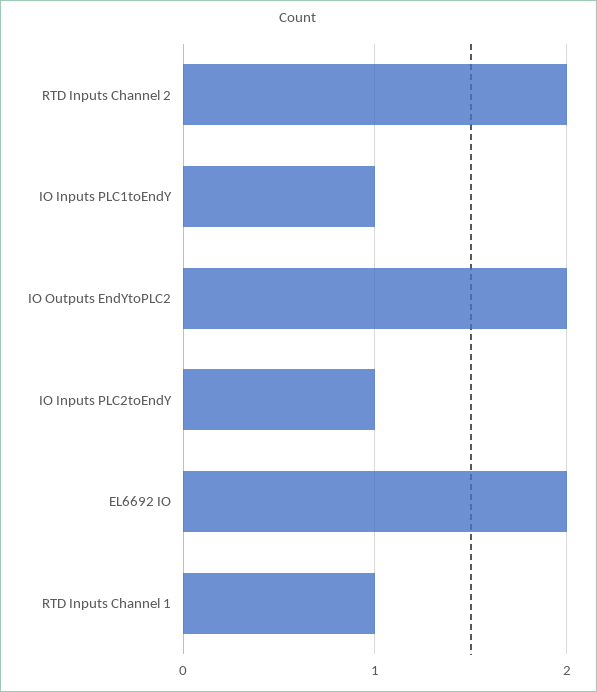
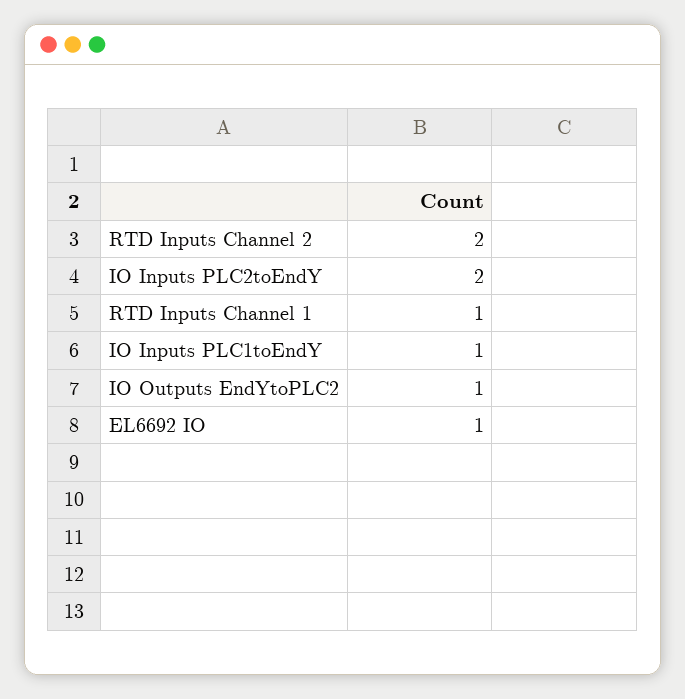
  {
    "RTD Inputs Channel 2": 2,
    "IO Inputs PLC1toEndY": 1,
-   "IO Outputs EndYtoPLC2": 2,
+   "IO Outputs EndYtoPLC2": 1,
-   "IO Inputs PLC2toEndY": 1,
+   "IO Inputs PLC2toEndY": 2,
-   "EL6692 IO": 2,
+   "EL6692 IO": 1,
    "RTD Inputs Channel 1": 1
  }

